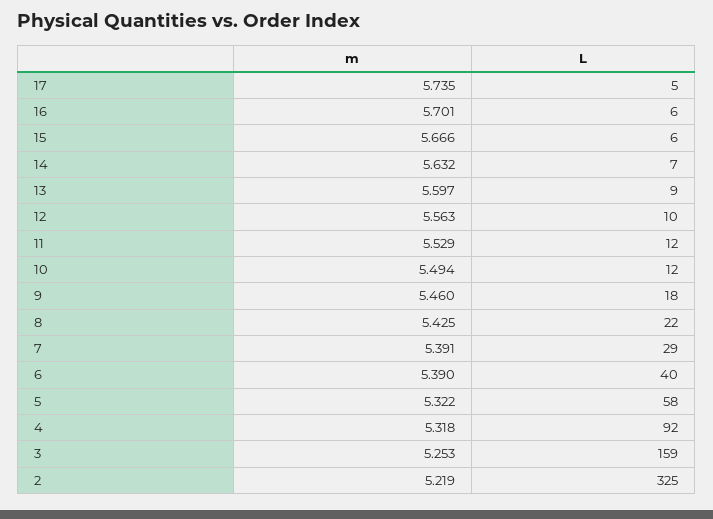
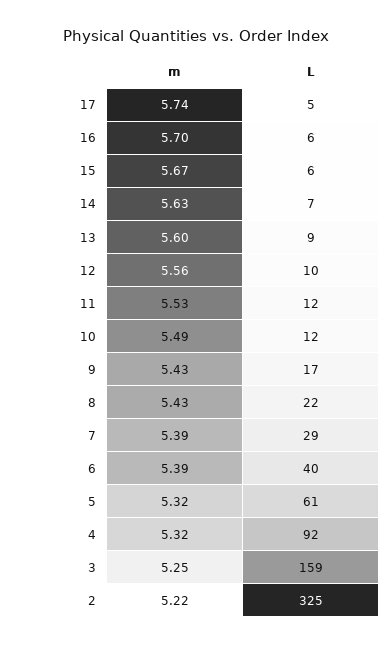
  {
    "m": {
      "17": 5.735,
      "16": 5.701,
      "15": 5.666,
      "14": 5.632,
      "13": 5.597,
      "12": 5.563,
      "11": 5.529,
      "10": 5.494,
-     "9": 5.46,
+     "9": 5.43,
      "8": 5.425,
      "7": 5.391,
      "6": 5.39,
      "5": 5.322,
      "4": 5.318,
      "3": 5.253,
      "2": 5.219
    },
    "L": {
      "17": 5,
      "16": 6,
      "15": 6,
      "14": 7,
      "13": 9,
      "12": 10,
      "11": 12,
      "10": 12,
-     "9": 18,
+     "9": 17,
      "8": 22,
      "7": 29,
      "6": 40,
-     "5": 58,
+     "5": 61,
      "4": 92,
      "3": 159,
      "2": 325
    }
  }

